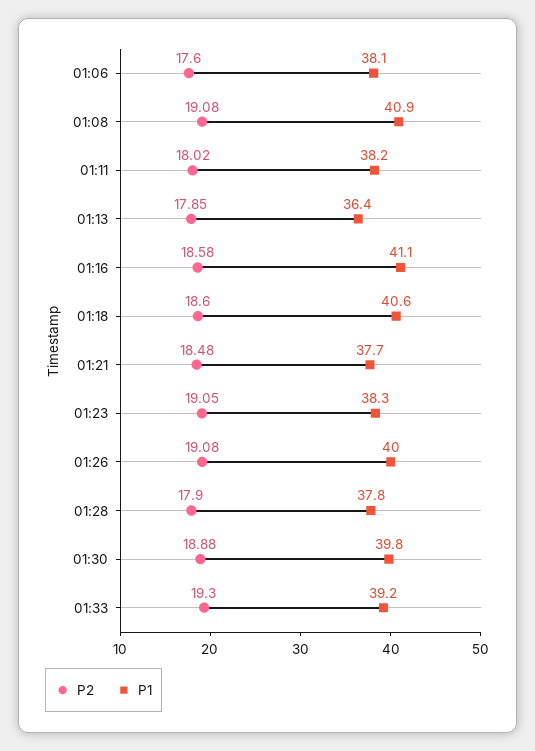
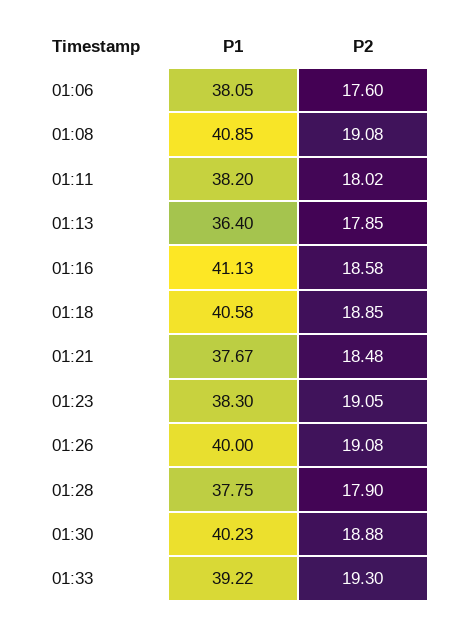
  {
    "P2": {
      "01:06": 17.6,
      "01:08": 19.08,
      "01:11": 18.02,
      "01:13": 17.85,
      "01:16": 18.58,
-     "01:18": 18.6,
+     "01:18": 18.85,
      "01:21": 18.48,
      "01:23": 19.05,
      "01:26": 19.08,
      "01:28": 17.9,
      "01:30": 18.88,
      "01:33": 19.3
    },
    "P1": {
      "01:06": 38.05,
      "01:08": 40.85,
      "01:11": 38.2,
      "01:13": 36.4,
      "01:16": 41.13,
      "01:18": 40.58,
      "01:21": 37.67,
      "01:23": 38.3,
      "01:26": 40,
      "01:28": 37.75,
-     "01:30": 39.8,
+     "01:30": 40.23,
      "01:33": 39.22
    }
  }

